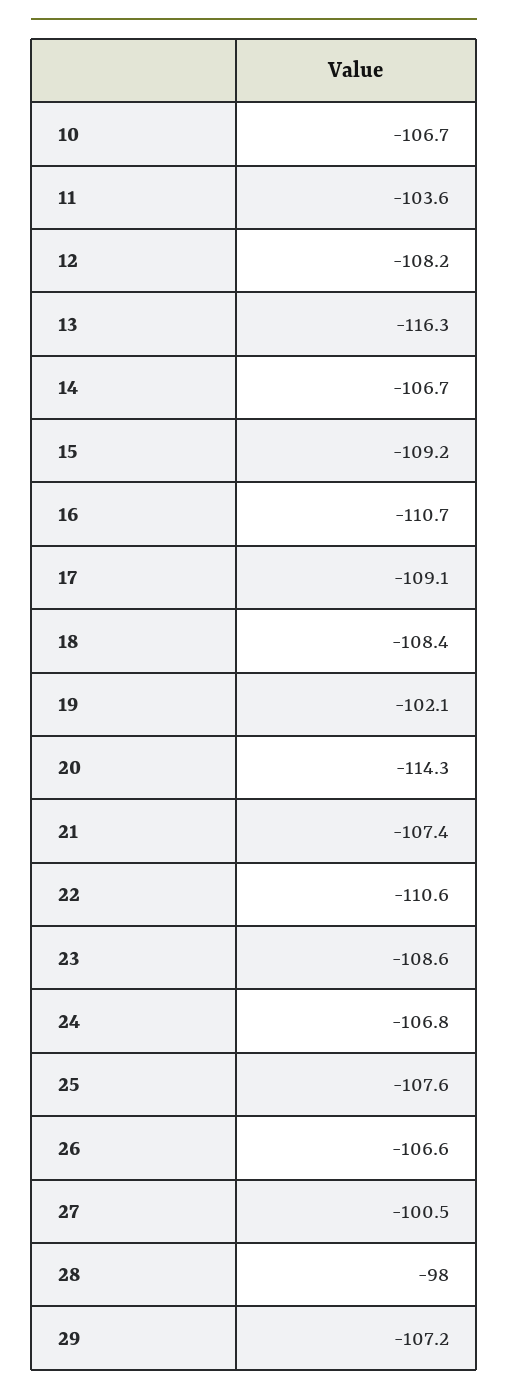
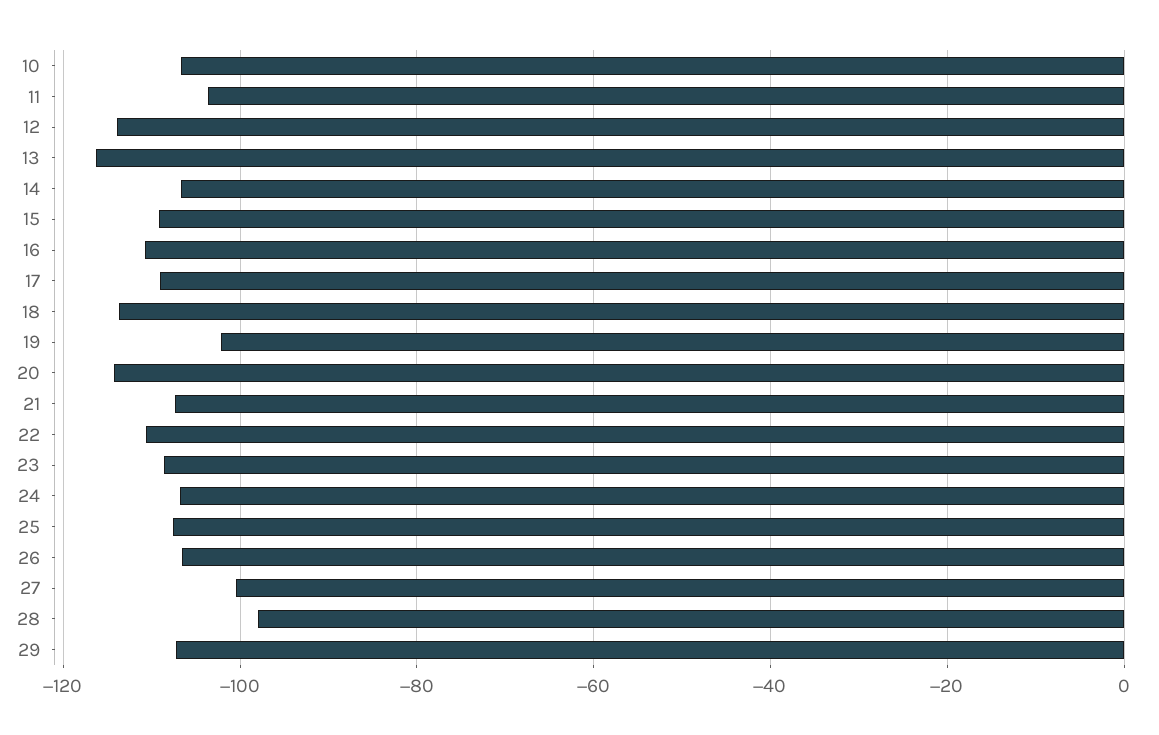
  {
    "10": -106.7,
    "11": -103.6,
-   "12": -108.2,
+   "12": -114,
    "13": -116.3,
    "14": -106.7,
    "15": -109.2,
    "16": -110.7,
    "17": -109.1,
-   "18": -108.4,
+   "18": -114,
    "19": -102.1,
    "20": -114.3,
    "21": -107.4,
    "22": -110.6,
    "23": -108.6,
    "24": -106.8,
    "25": -107.6,
    "26": -106.6,
    "27": -100.5,
    "28": -98,
    "29": -107.2
  }

